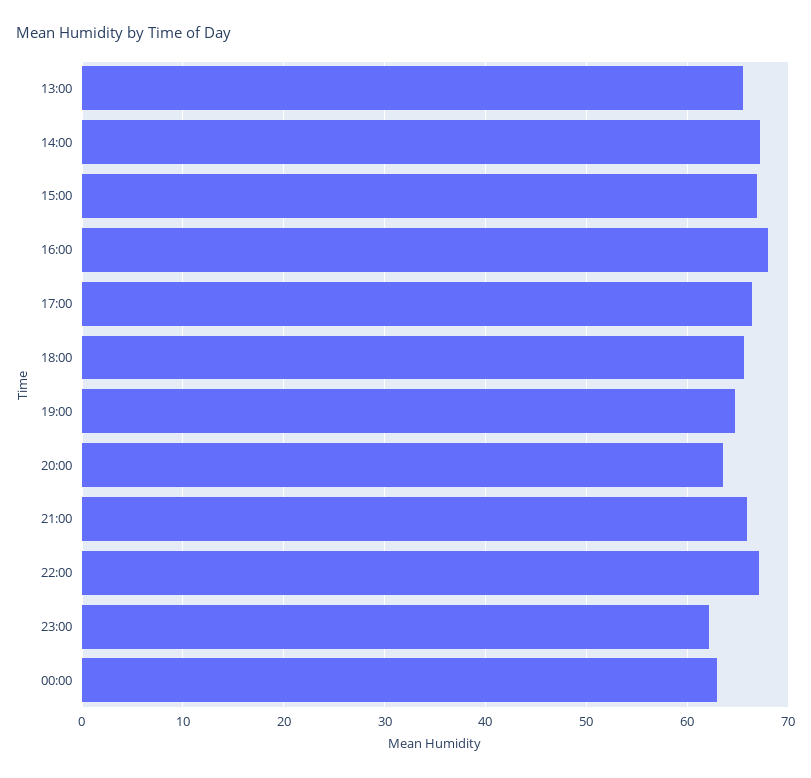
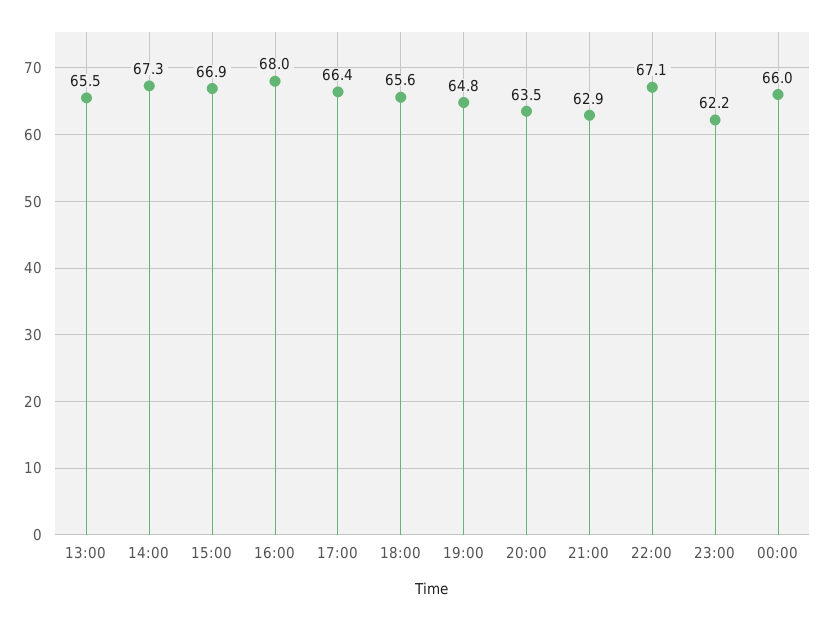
  {
    "13:00": 65.5,
    "14:00": 67.3,
    "15:00": 66.9,
    "16:00": 68,
    "17:00": 66.4,
    "18:00": 65.6,
    "19:00": 64.8,
    "20:00": 63.5,
-   "21:00": 66,
+   "21:00": 62.9,
    "22:00": 67.1,
    "23:00": 62.2,
-   "00:00": 63
+   "00:00": 66
  }

